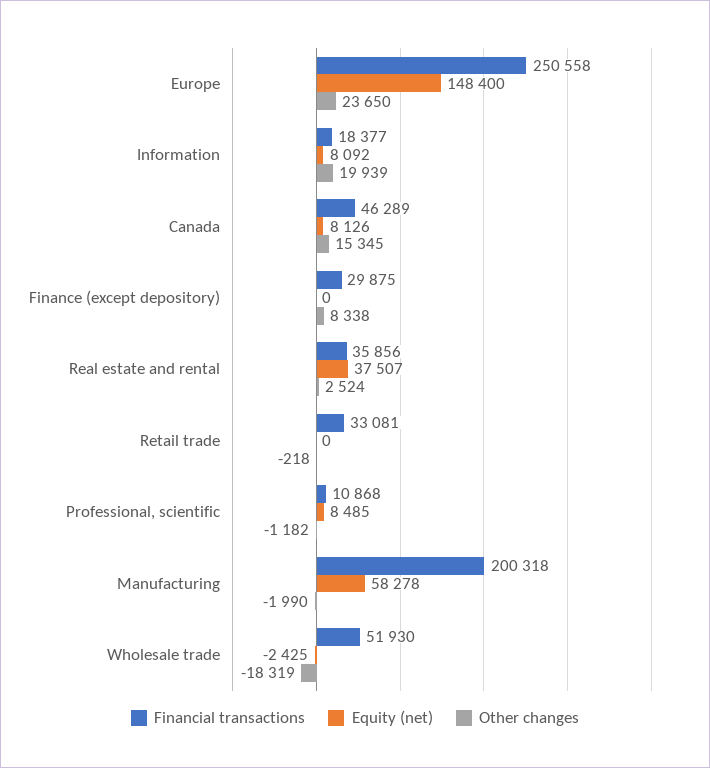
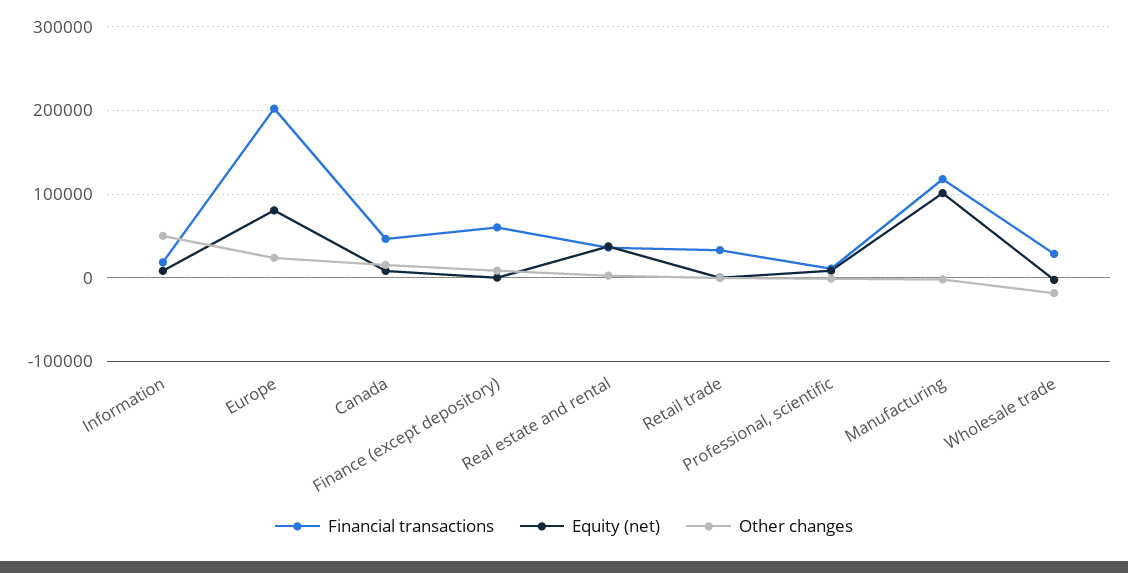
  {
    "Financial transactions": {
-     "Europe": 250558,
+     "Europe": 200000,
      "Information": 18377,
      "Canada": 46289,
-     "Finance (except depository)": 29875,
+     "Finance (except depository)": 60000,
      "Real estate and rental": 35856,
      "Retail trade": 33081,
      "Professional, scientific": 10868,
-     "Manufacturing": 200318,
+     "Manufacturing": 120000,
-     "Wholesale trade": 51930
+     "Wholesale trade": 30000
    },
    "Equity (net)": {
-     "Europe": 148400,
+     "Europe": 80000,
      "Information": 8092,
      "Canada": 8126,
      "Finance (except depository)": 0,
      "Real estate and rental": 37507,
      "Retail trade": 0,
      "Professional, scientific": 8485,
-     "Manufacturing": 58278,
+     "Manufacturing": 100000,
      "Wholesale trade": -2425
    },
    "Other changes": {
      "Europe": 23650,
-     "Information": 19939,
+     "Information": 50000,
      "Canada": 15345,
      "Finance (except depository)": 8338,
      "Real estate and rental": 2524,
      "Retail trade": -218,
      "Professional, scientific": -1182,
      "Manufacturing": -1990,
      "Wholesale trade": -18319
    }
  }

